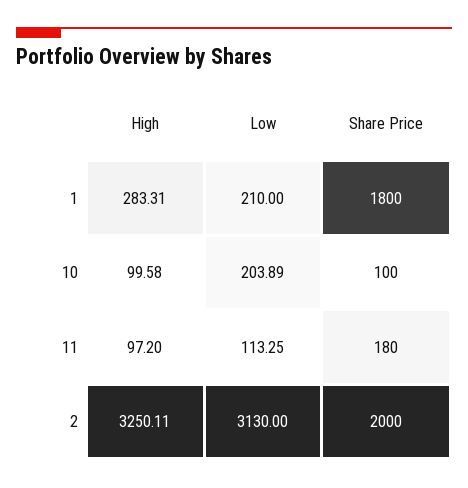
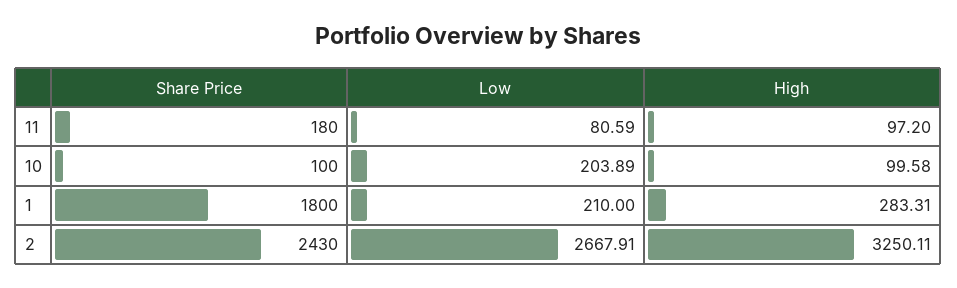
  {
    "High": {
      "1": 283.31,
      "10": 99.58,
      "11": 97.2,
      "2": 3250.11
    },
    "Low": {
      "1": 210,
      "10": 203.89,
-     "11": 113.25,
+     "11": 80.59,
-     "2": 3130
+     "2": 2667.91
    },
    "Share Price": {
      "1": 1800,
      "10": 100,
      "11": 180,
-     "2": 2000
+     "2": 2430
    }
  }

